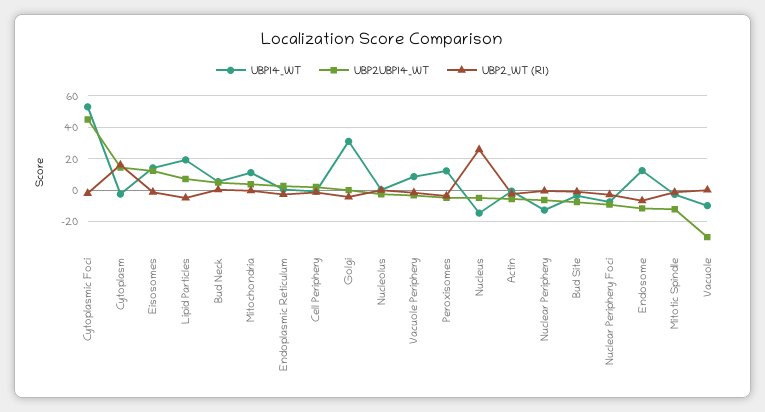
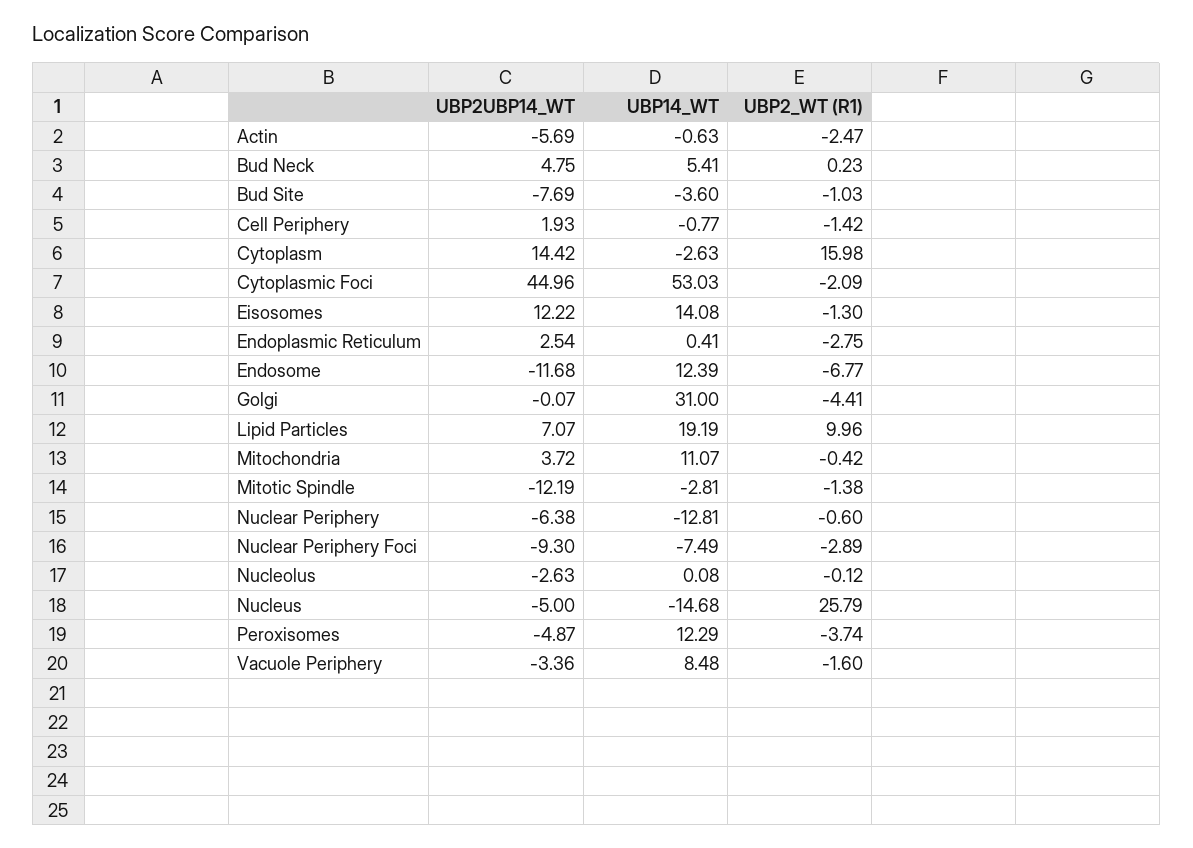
  {
    "UBP14_WT": {
      "Cytoplasmic Foci": 53.03,
      "Cytoplasm": -2.63,
      "Eisosomes": 14.08,
      "Lipid Particles": 19.19,
      "Bud Neck": 5.41,
      "Mitochondria": 11.07,
      "Endoplasmic Reticulum": 0.41,
      "Cell Periphery": -0.77,
      "Golgi": 31,
      "Nucleolus": 0.08,
      "Vacuole Periphery": 8.48,
      "Peroxisomes": 12.29,
      "Nucleus": -14.68,
      "Actin": -0.63,
      "Nuclear Periphery": -12.81,
      "Bud Site": -3.6,
      "Nuclear Periphery Foci": -7.49,
      "Endosome": 12.39,
-     "Mitotic Spindle": -2.81,
+     "Mitotic Spindle": -2.81
-     "Vacuole": -10
    },
    "UBP2UBP14_WT": {
      "Cytoplasmic Foci": 44.96,
      "Cytoplasm": 14.42,
      "Eisosomes": 12.22,
      "Lipid Particles": 7.07,
      "Bud Neck": 4.75,
      "Mitochondria": 3.72,
      "Endoplasmic Reticulum": 2.54,
      "Cell Periphery": 1.93,
      "Golgi": -0.07,
      "Nucleolus": -2.63,
      "Vacuole Periphery": -3.36,
      "Peroxisomes": -4.87,
      "Nucleus": -5,
      "Actin": -5.69,
      "Nuclear Periphery": -6.38,
      "Bud Site": -7.69,
      "Nuclear Periphery Foci": -9.3,
      "Endosome": -11.68,
-     "Mitotic Spindle": -12.19,
+     "Mitotic Spindle": -12.19
-     "Vacuole": -30
    },
    "UBP2_WT (R1)": {
      "Cytoplasmic Foci": -2.09,
      "Cytoplasm": 15.98,
      "Eisosomes": -1.3,
-     "Lipid Particles": -5,
+     "Lipid Particles": 9.96,
      "Bud Neck": 0.23,
      "Mitochondria": -0.42,
      "Endoplasmic Reticulum": -2.75,
      "Cell Periphery": -1.42,
      "Golgi": -4.41,
      "Nucleolus": -0.12,
      "Vacuole Periphery": -1.6,
      "Peroxisomes": -3.74,
      "Nucleus": 25.79,
      "Actin": -2.47,
      "Nuclear Periphery": -0.6,
      "Bud Site": -1.03,
      "Nuclear Periphery Foci": -2.89,
      "Endosome": -6.77,
-     "Mitotic Spindle": -1.38,
+     "Mitotic Spindle": -1.38
-     "Vacuole": 0
    }
  }

